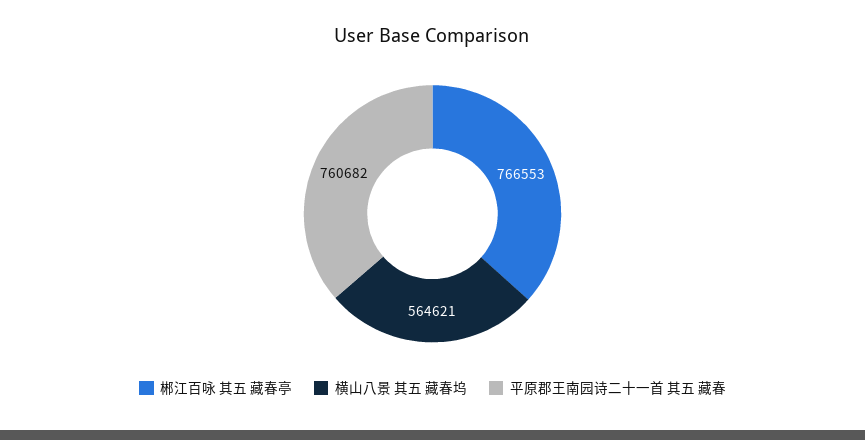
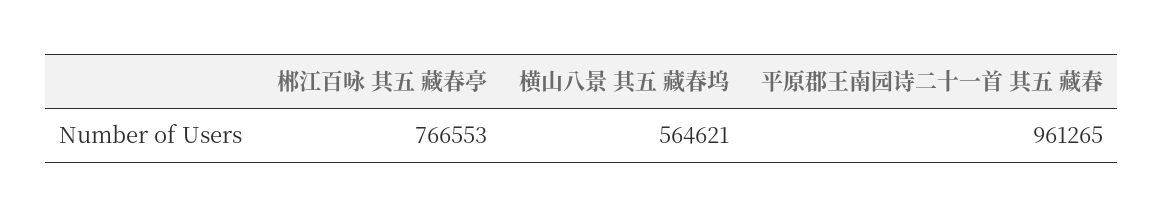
  {
    "郴江百咏 其五 藏春亭": 766553,
    "横山八景 其五 藏春坞": 564621,
-   "平原郡王南园诗二十一首 其五 藏春": 760682
+   "平原郡王南园诗二十一首 其五 藏春": 961265
  }

